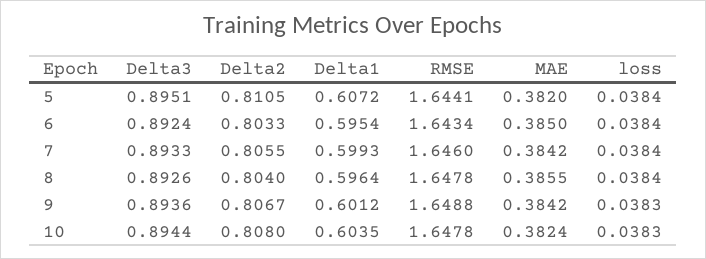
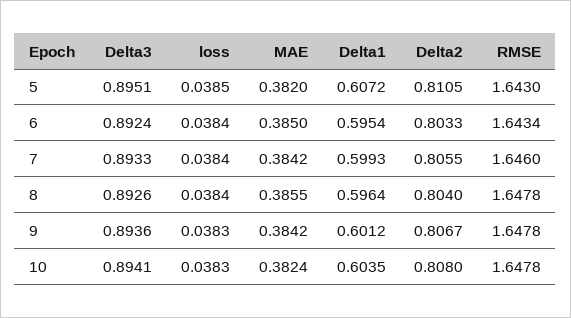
  {
    "Delta3": {
      "5": 0.8951,
      "6": 0.8924,
      "7": 0.8933,
      "8": 0.8926,
      "9": 0.8936,
-     "10": 0.8944
+     "10": 0.8941
    },
    "Delta2": {
      "5": 0.8105,
      "6": 0.8033,
      "7": 0.8055,
      "8": 0.804,
      "9": 0.8067,
      "10": 0.808
    },
    "Delta1": {
      "5": 0.6072,
      "6": 0.5954,
      "7": 0.5993,
      "8": 0.5964,
      "9": 0.6012,
      "10": 0.6035
    },
    "RMSE": {
-     "5": 1.6441,
+     "5": 1.643,
      "6": 1.6434,
      "7": 1.646,
      "8": 1.6478,
-     "9": 1.6488,
+     "9": 1.6478,
      "10": 1.6478
    },
    "MAE": {
      "5": 0.382,
      "6": 0.385,
      "7": 0.3842,
      "8": 0.3855,
      "9": 0.3842,
      "10": 0.3824
    },
    "loss": {
-     "5": 0.0384,
+     "5": 0.0385,
      "6": 0.0384,
      "7": 0.0384,
      "8": 0.0384,
      "9": 0.0383,
      "10": 0.0383
    }
  }

